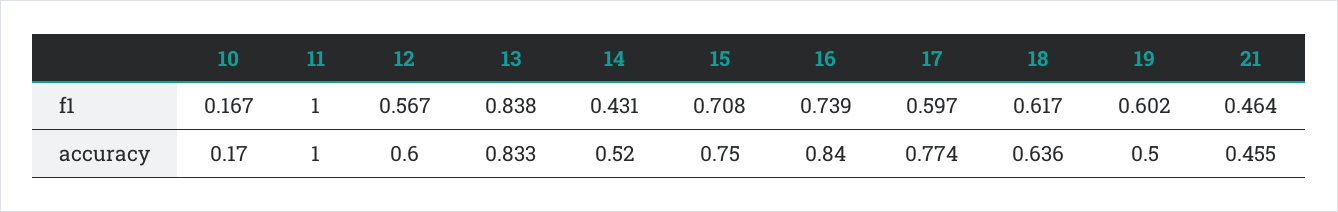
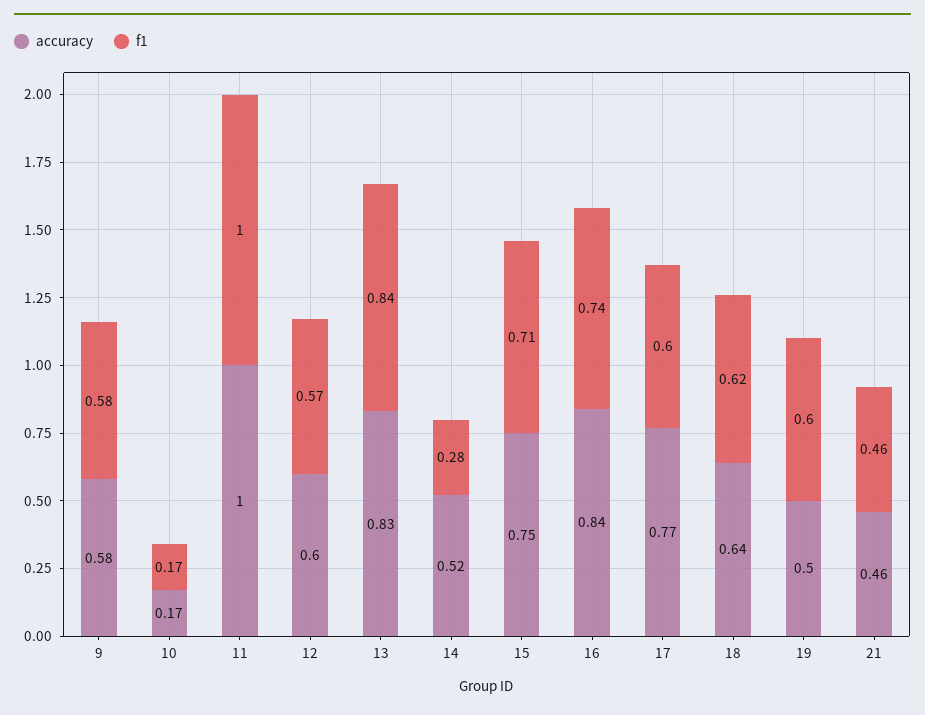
  {
    "f1": {
      "10": 0.167,
      "11": 1,
      "12": 0.567,
      "13": 0.838,
-     "14": 0.431,
+     "14": 0.28,
      "15": 0.708,
      "16": 0.739,
      "17": 0.597,
      "18": 0.617,
      "19": 0.602,
-     "21": 0.464
+     "21": 0.464,
+     "9": 0.58
    },
    "accuracy": {
      "10": 0.17,
      "11": 1,
      "12": 0.6,
      "13": 0.833,
      "14": 0.52,
      "15": 0.75,
      "16": 0.84,
      "17": 0.774,
      "18": 0.636,
      "19": 0.5,
-     "21": 0.455
+     "21": 0.455,
+     "9": 0.58
    }
  }

